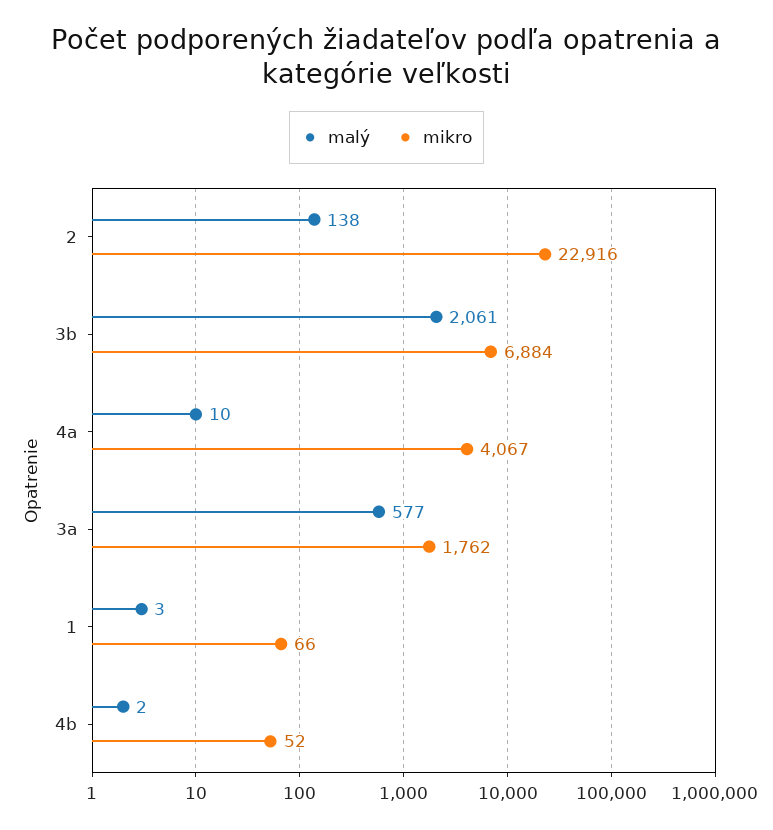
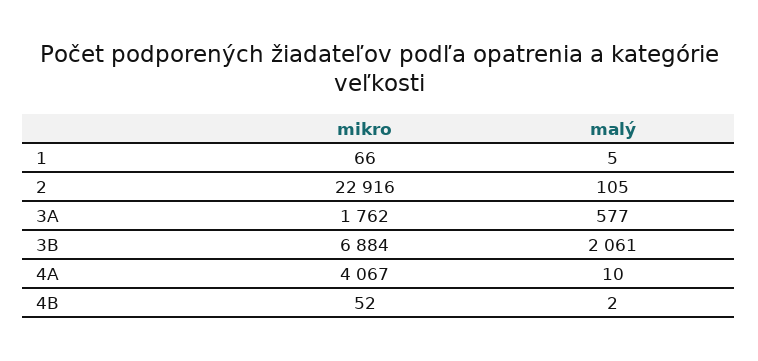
  {
    "malý": {
-     "2": 138,
+     "2": 105,
      "3b": 2061,
      "4a": 10,
      "3a": 577,
-     "1": 3,
+     "1": 5,
      "4b": 2
    },
    "mikro": {
      "2": 22916,
      "3b": 6884,
      "4a": 4067,
      "3a": 1762,
      "1": 66,
      "4b": 52
    }
  }

